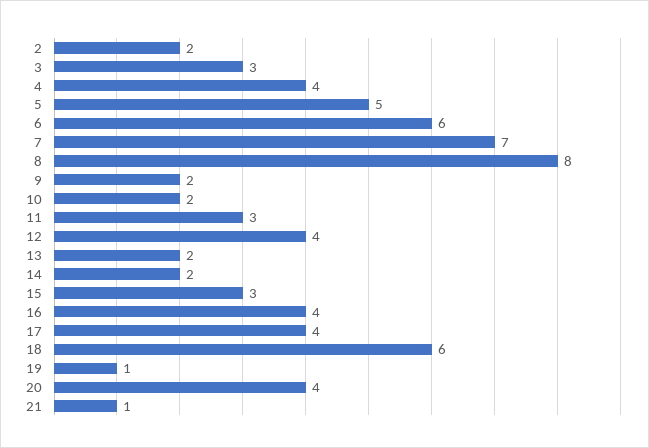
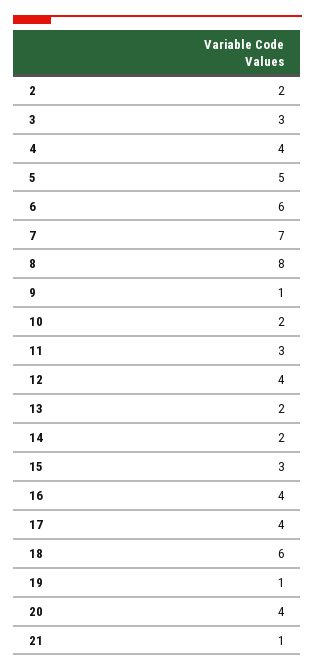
  {
    "2": 2,
    "3": 3,
    "4": 4,
    "5": 5,
    "6": 6,
    "7": 7,
    "8": 8,
-   "9": 2,
+   "9": 1,
    "10": 2,
    "11": 3,
    "12": 4,
    "13": 2,
    "14": 2,
    "15": 3,
    "16": 4,
    "17": 4,
    "18": 6,
    "19": 1,
    "20": 4,
    "21": 1
  }

